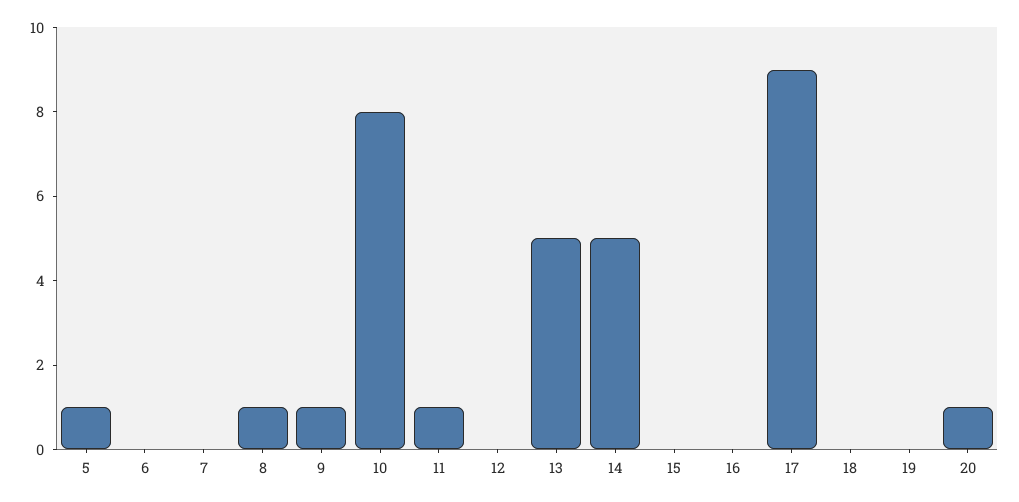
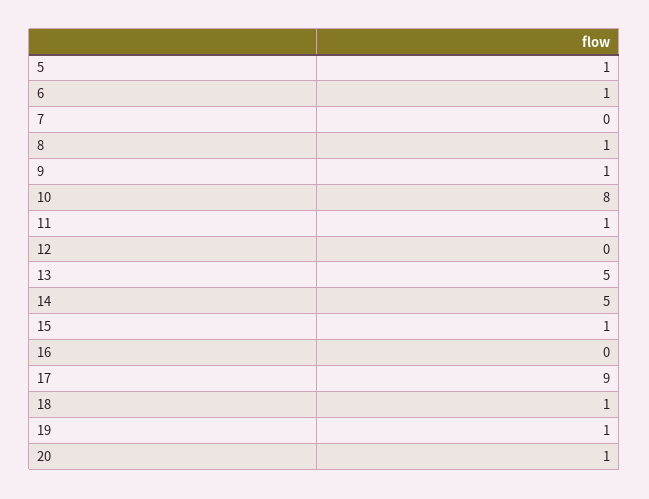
  {
    "5": 1,
-   "6": 0,
+   "6": 1,
    "7": 0,
    "8": 1,
    "9": 1,
    "10": 8,
    "11": 1,
    "12": 0,
    "13": 5,
    "14": 5,
-   "15": 0,
+   "15": 1,
    "16": 0,
    "17": 9,
-   "18": 0,
+   "18": 1,
-   "19": 0,
+   "19": 1,
    "20": 1
  }

